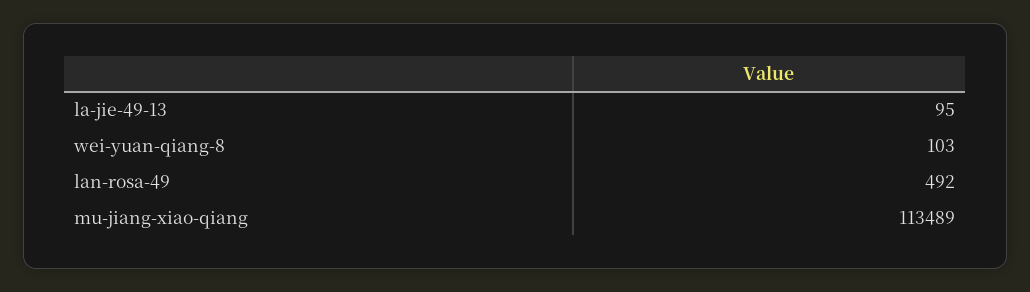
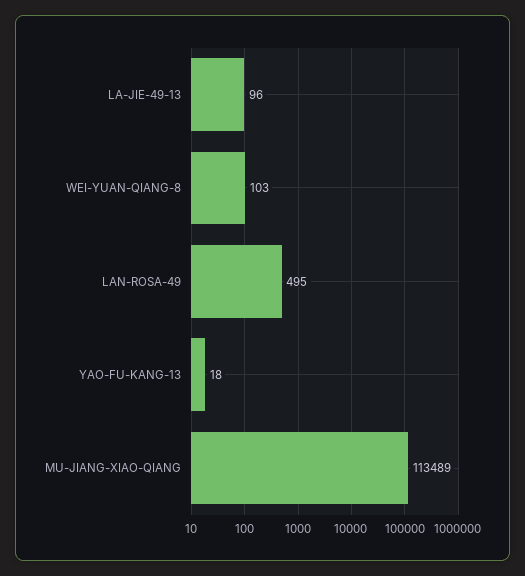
  {
-   "la-jie-49-13": 95,
+   "la-jie-49-13": 96,
    "wei-yuan-qiang-8": 103,
-   "lan-rosa-49": 492,
+   "lan-rosa-49": 495,
-   "mu-jiang-xiao-qiang": 113489
+   "mu-jiang-xiao-qiang": 113489,
+   "YAO-FU-KANG-13": 18
  }

